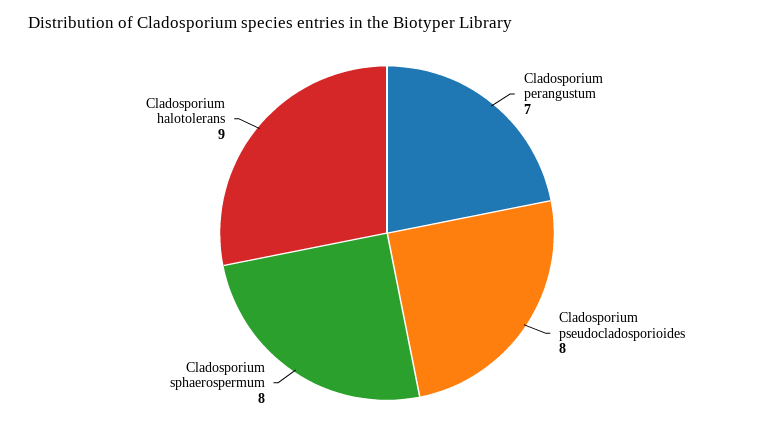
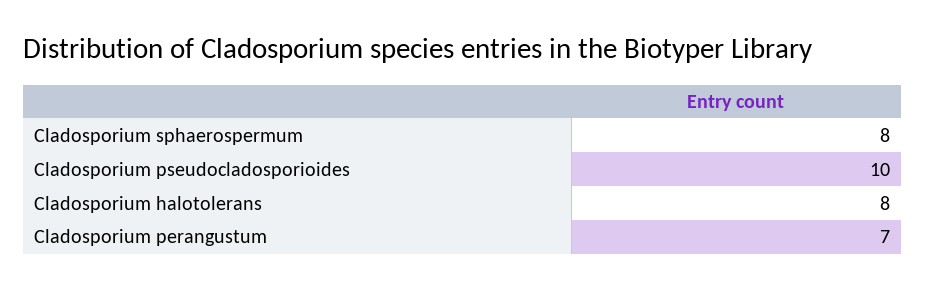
  {
    "Cladosporium perangustum": 7,
-   "Cladosporium pseudocladosporioides": 8,
+   "Cladosporium pseudocladosporioides": 10,
    "Cladosporium sphaerospermum": 8,
-   "Cladosporium halotolerans": 9
+   "Cladosporium halotolerans": 8
  }

